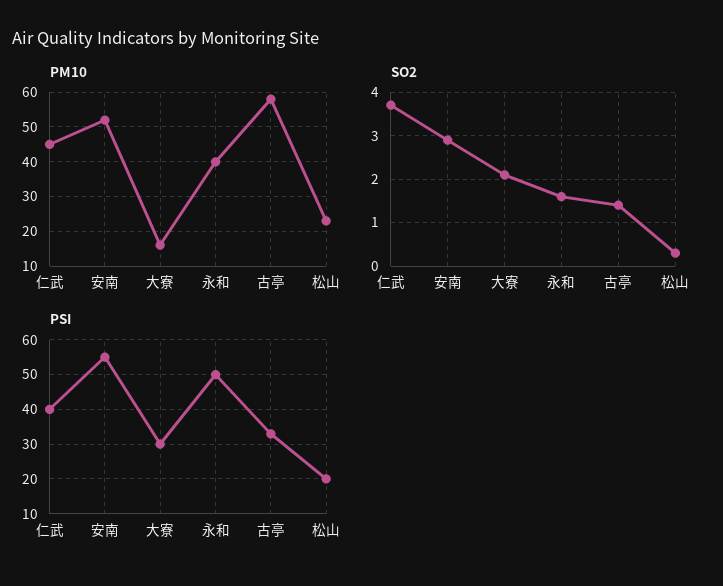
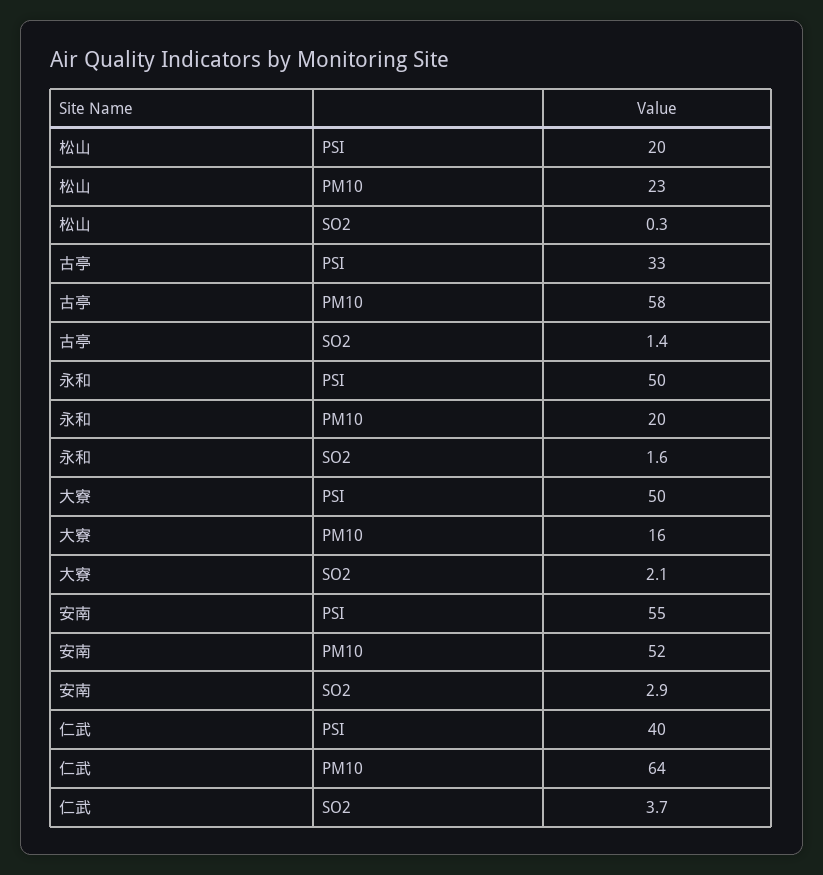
  {
    "PM10": {
-     "仁武": 45,
+     "仁武": 64,
      "安南": 52,
      "大寮": 16,
-     "永和": 40,
+     "永和": 20,
      "古亭": 58,
      "松山": 23
    },
    "SO2": {
      "仁武": 3.7,
      "安南": 2.9,
      "大寮": 2.1,
      "永和": 1.6,
      "古亭": 1.4,
      "松山": 0.3
    },
    "PSI": {
      "仁武": 40,
      "安南": 55,
-     "大寮": 30,
+     "大寮": 50,
      "永和": 50,
      "古亭": 33,
      "松山": 20
    }
  }

